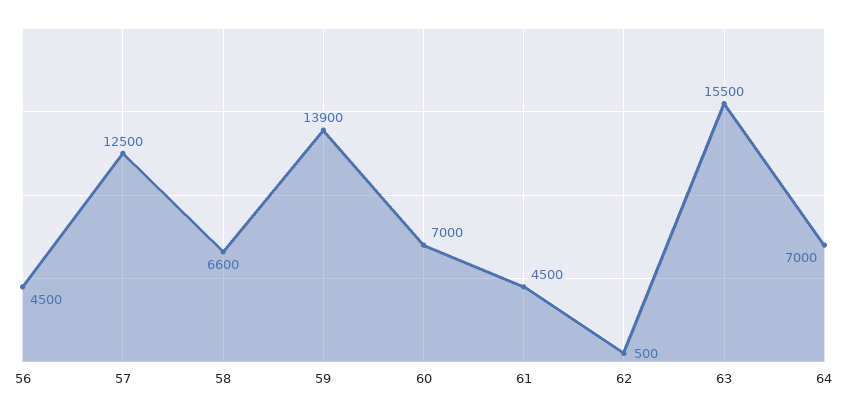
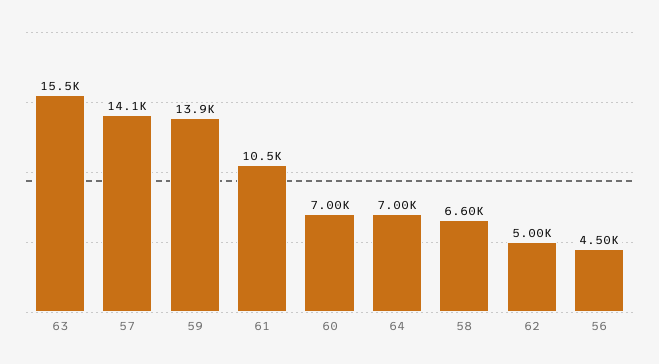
  {
    "56": 4500,
-   "57": 12500,
+   "57": 14100,
    "58": 6600,
    "59": 13900,
    "60": 7000,
-   "61": 4500,
+   "61": 10500,
-   "62": 500,
+   "62": 5000,
    "63": 15500,
    "64": 7000
  }

